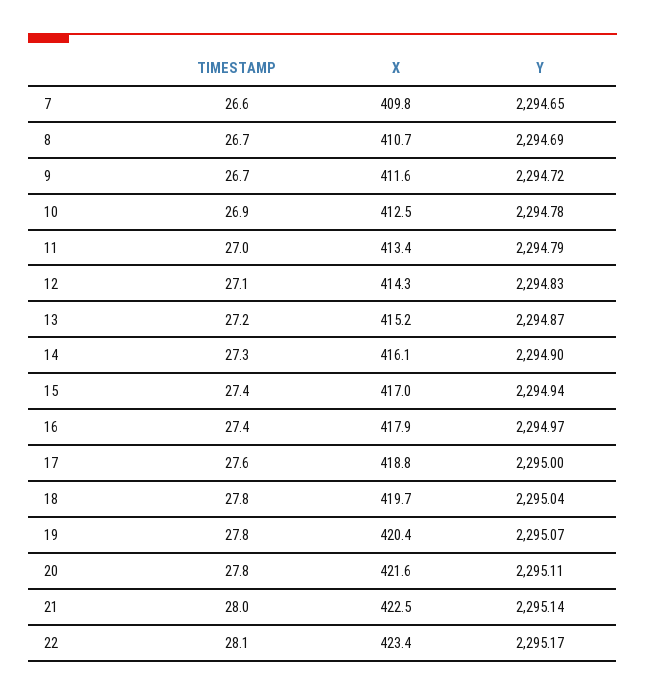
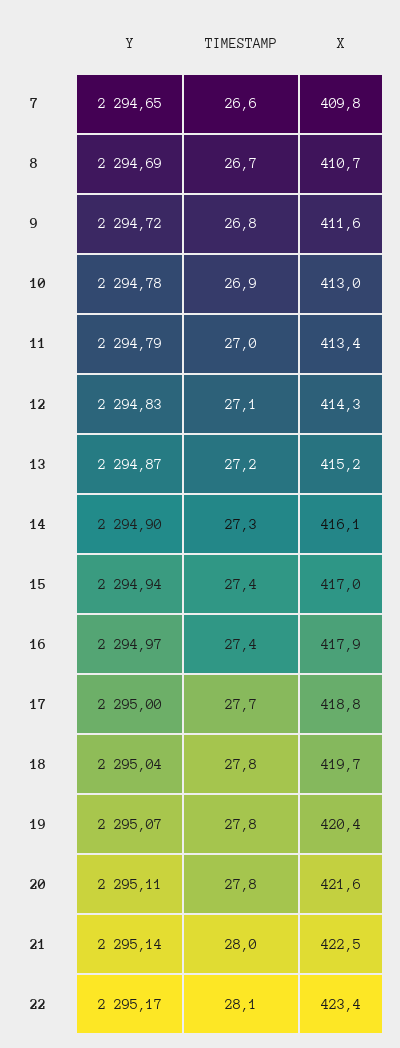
  {
    "TIMESTAMP": {
      "7": 26.6,
      "8": 26.7,
-     "9": 26.7,
+     "9": 26.8,
      "10": 26.9,
      "11": 27,
      "12": 27.1,
      "13": 27.2,
      "14": 27.3,
      "15": 27.4,
      "16": 27.4,
-     "17": 27.6,
+     "17": 27.7,
      "18": 27.8,
      "19": 27.8,
      "20": 27.8,
      "21": 28,
      "22": 28.1
    },
    "X": {
      "7": 409.8,
      "8": 410.7,
      "9": 411.6,
-     "10": 412.5,
+     "10": 413,
      "11": 413.4,
      "12": 414.3,
      "13": 415.2,
      "14": 416.1,
      "15": 417,
      "16": 417.9,
      "17": 418.8,
      "18": 419.7,
      "19": 420.4,
      "20": 421.6,
      "21": 422.5,
      "22": 423.4
    },
    "Y": {
      "7": 2294.65,
      "8": 2294.69,
      "9": 2294.72,
      "10": 2294.78,
      "11": 2294.79,
      "12": 2294.83,
      "13": 2294.87,
      "14": 2294.9,
      "15": 2294.94,
      "16": 2294.97,
      "17": 2295,
      "18": 2295.04,
      "19": 2295.07,
      "20": 2295.11,
      "21": 2295.14,
      "22": 2295.17
    }
  }

